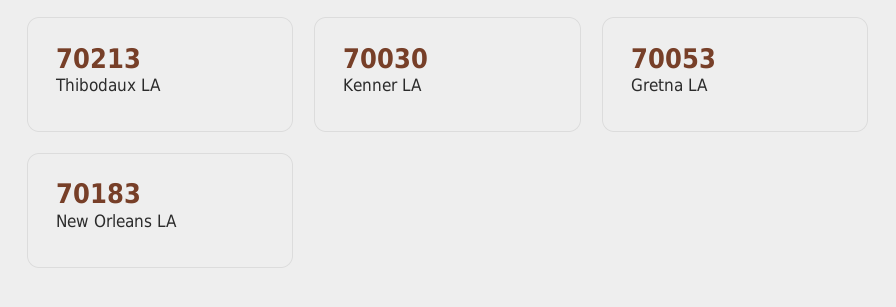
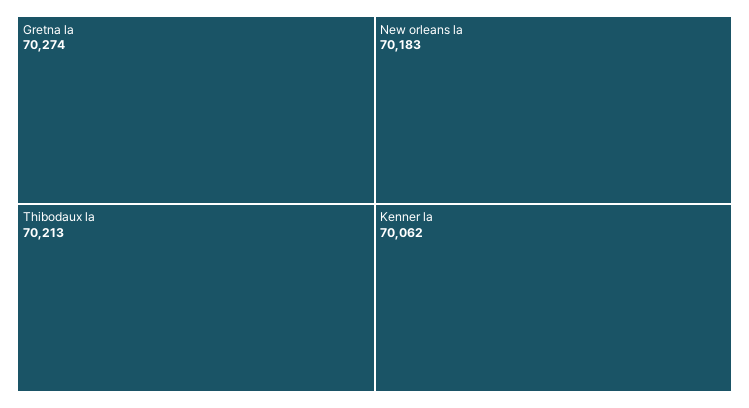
  {
    "Thibodaux LA": 70213,
-   "Kenner LA": 70030,
+   "Kenner LA": 70062,
-   "Gretna LA": 70053,
+   "Gretna LA": 70274,
    "New Orleans LA": 70183
  }

